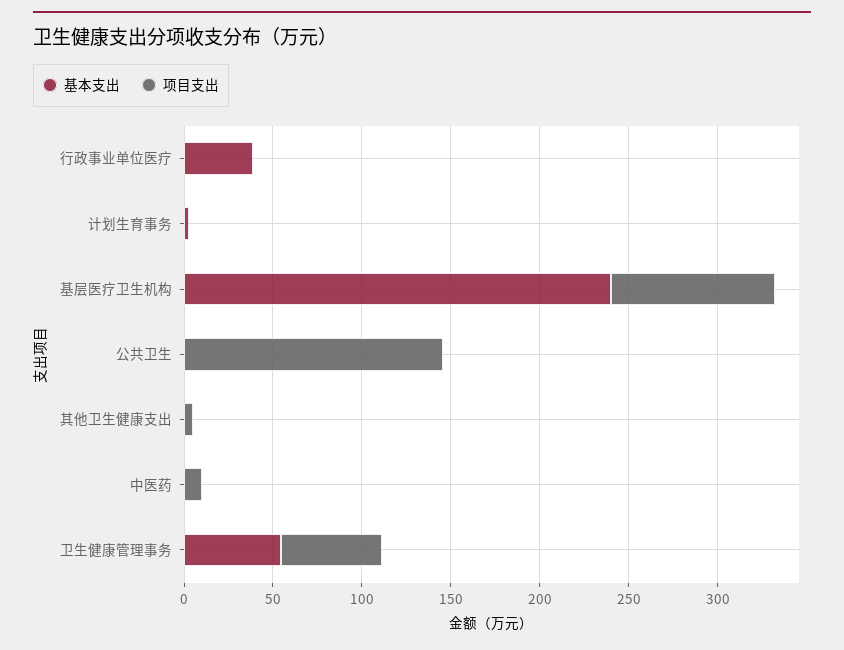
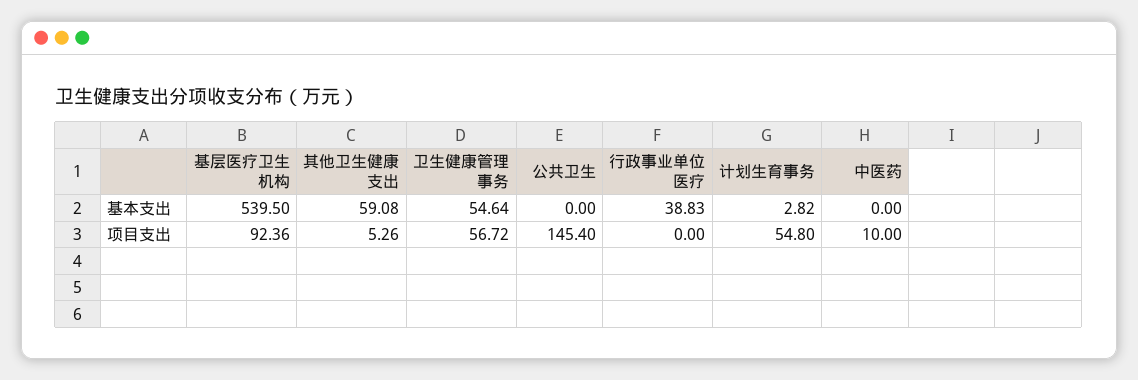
  {
    "基本支出": {
      "行政事业单位医疗": 38.83,
      "计划生育事务": 2.82,
-     "基层医疗卫生机构": 240,
+     "基层医疗卫生机构": 539.5,
      "公共卫生": 0,
-     "其他卫生健康支出": 0,
+     "其他卫生健康支出": 59.08,
      "中医药": 0,
      "卫生健康管理事务": 54.64
    },
    "项目支出": {
      "行政事业单位医疗": 0,
-     "计划生育事务": 0,
+     "计划生育事务": 54.8,
      "基层医疗卫生机构": 92.36,
      "公共卫生": 145.4,
      "其他卫生健康支出": 5.26,
      "中医药": 10,
      "卫生健康管理事务": 56.72
    }
  }

